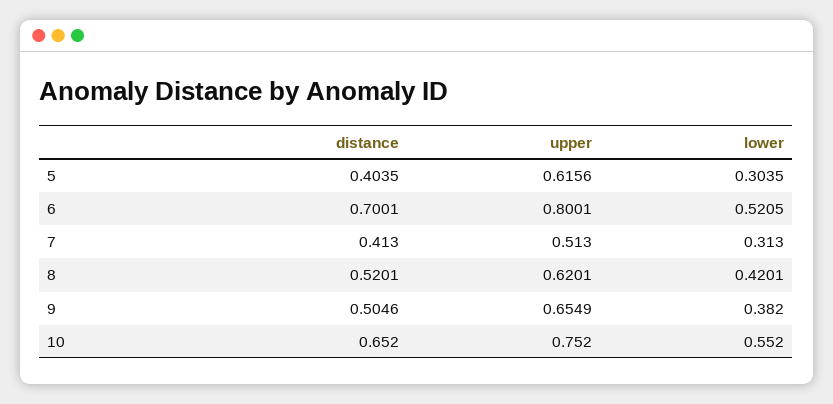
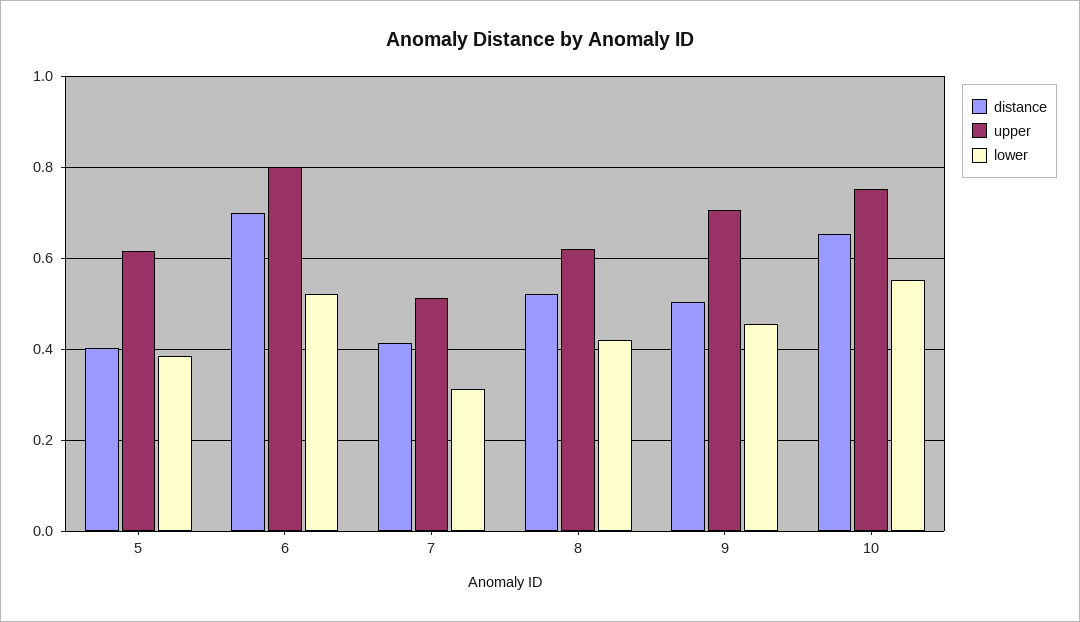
  {
    "distance": {
      "5": 0.4035,
      "6": 0.7001,
      "7": 0.413,
      "8": 0.5201,
      "9": 0.5046,
      "10": 0.652
    },
    "upper": {
      "5": 0.6156,
      "6": 0.8001,
      "7": 0.513,
      "8": 0.6201,
-     "9": 0.6549,
+     "9": 0.7,
      "10": 0.752
    },
    "lower": {
-     "5": 0.3035,
+     "5": 0.38,
      "6": 0.5205,
      "7": 0.313,
      "8": 0.4201,
-     "9": 0.382,
+     "9": 0.46,
      "10": 0.552
    }
  }

